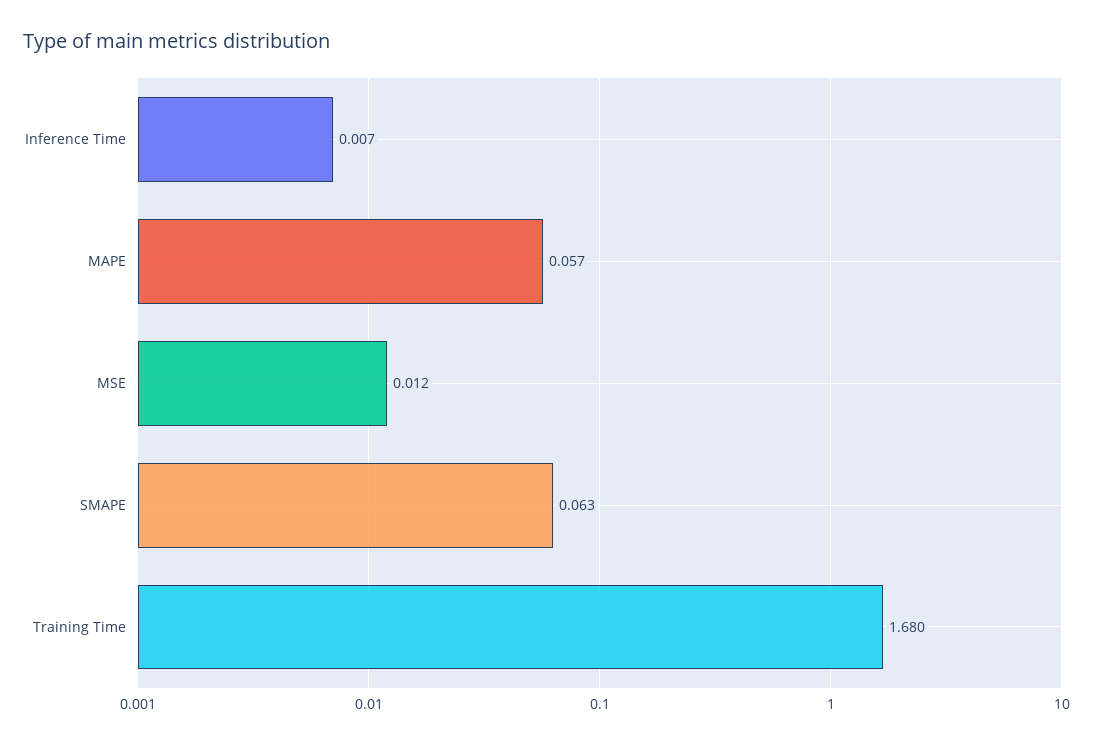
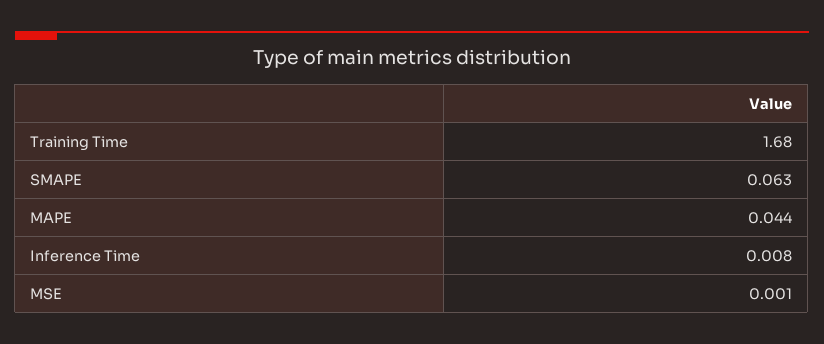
  {
-   "Inference Time": 0.007,
+   "Inference Time": 0.008,
-   "MAPE": 0.057,
+   "MAPE": 0.044,
-   "MSE": 0.012,
+   "MSE": 0.001,
    "SMAPE": 0.063,
    "Training Time": 1.68
  }

